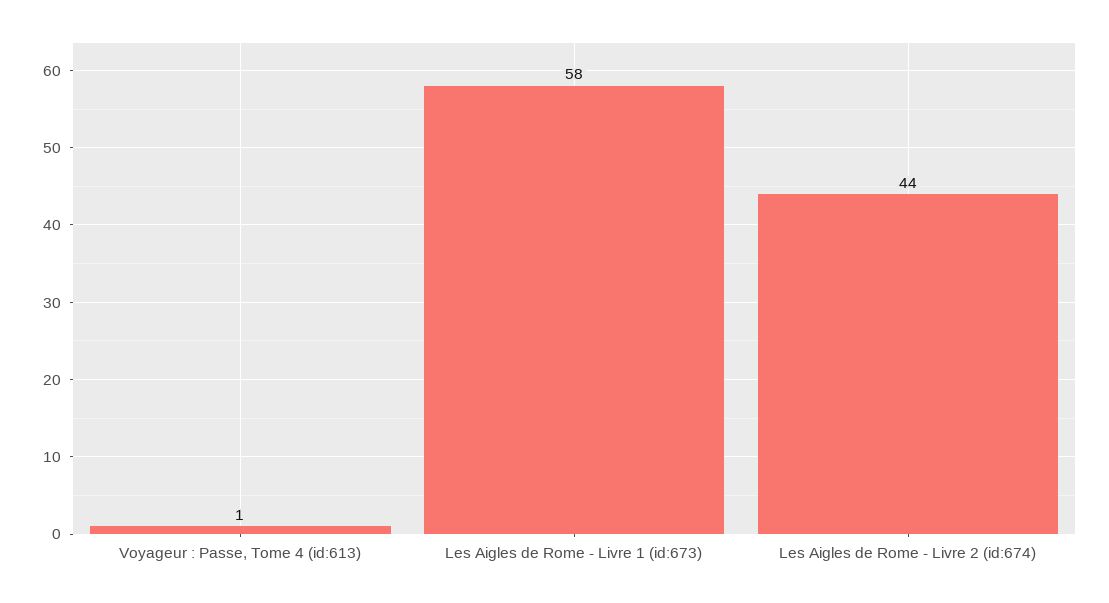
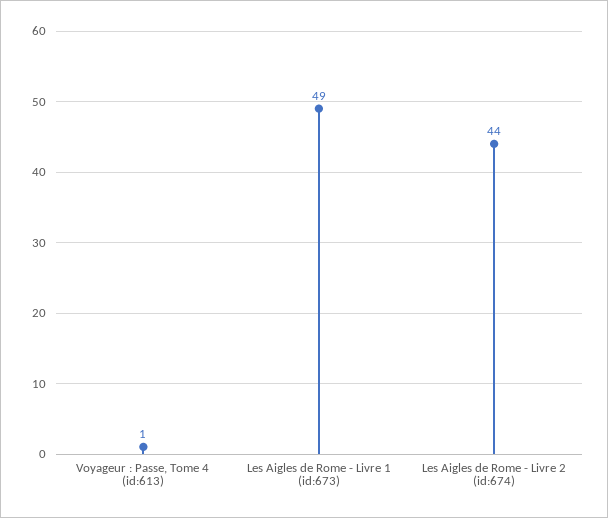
  {
    "Voyageur : Passe, Tome 4 (id:613)": 1,
-   "Les Aigles de Rome - Livre 1 (id:673)": 58,
+   "Les Aigles de Rome - Livre 1 (id:673)": 49,
    "Les Aigles de Rome - Livre 2 (id:674)": 44
  }

